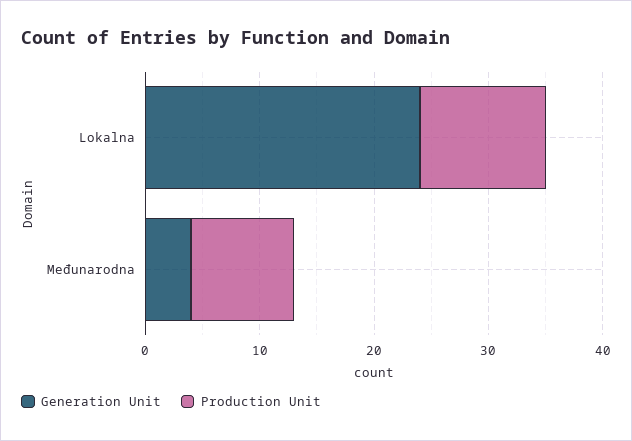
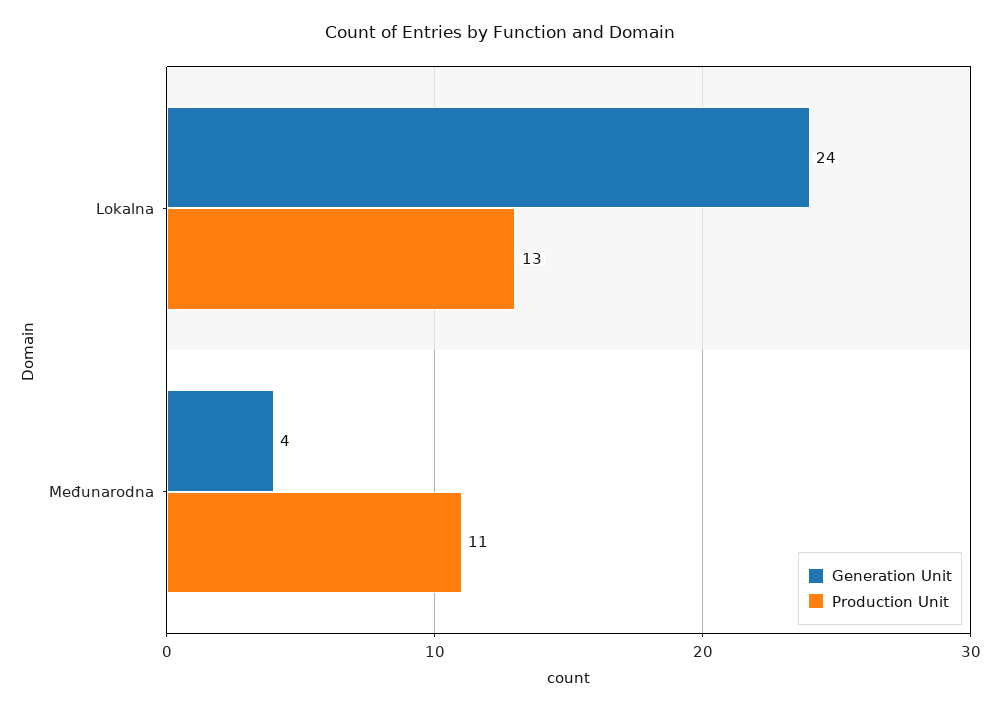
  {
    "Generation Unit": {
      "Lokalna": 24,
      "Međunarodna": 4
    },
    "Production Unit": {
-     "Lokalna": 11,
+     "Lokalna": 13,
-     "Međunarodna": 9
+     "Međunarodna": 11
    }
  }

